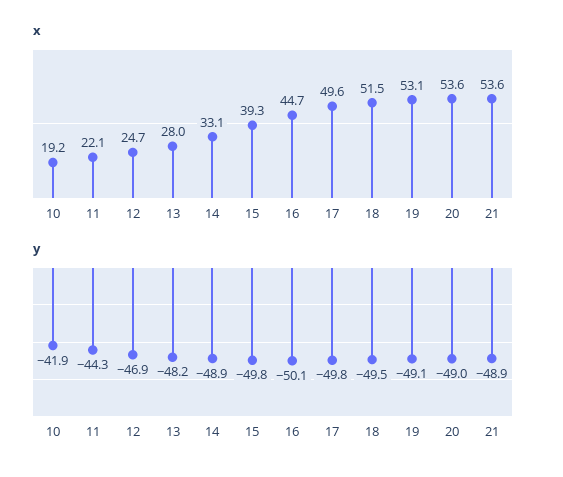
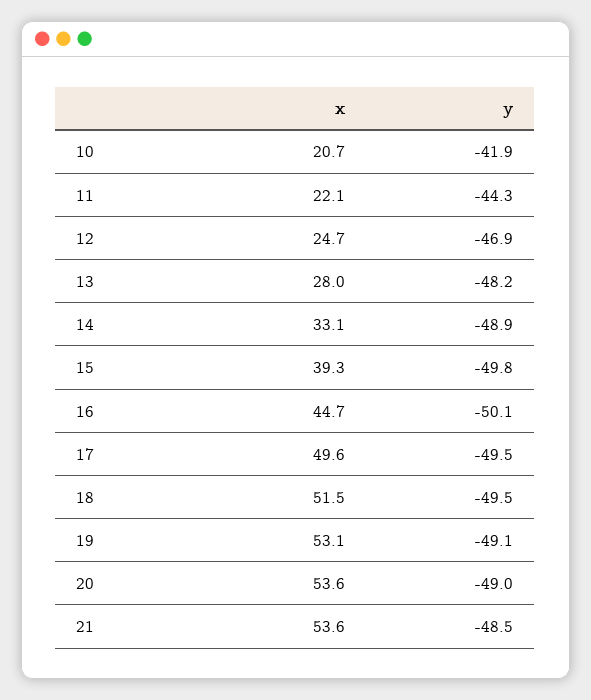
  {
    "x": {
-     "10": 19.2,
+     "10": 20.7,
      "11": 22.1,
      "12": 24.7,
      "13": 28,
      "14": 33.1,
      "15": 39.3,
      "16": 44.7,
      "17": 49.6,
      "18": 51.5,
      "19": 53.1,
      "20": 53.6,
      "21": 53.6
    },
    "y": {
      "10": -41.9,
      "11": -44.3,
      "12": -46.9,
      "13": -48.2,
      "14": -48.9,
      "15": -49.8,
      "16": -50.1,
-     "17": -49.8,
+     "17": -49.5,
      "18": -49.5,
      "19": -49.1,
      "20": -49,
-     "21": -48.9
+     "21": -48.5
    }
  }

